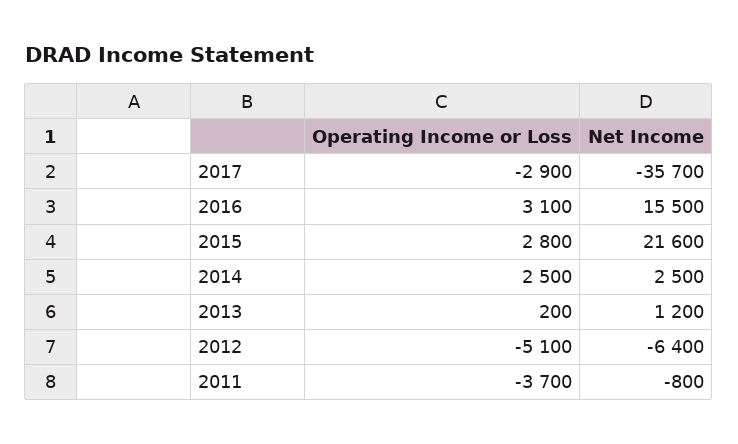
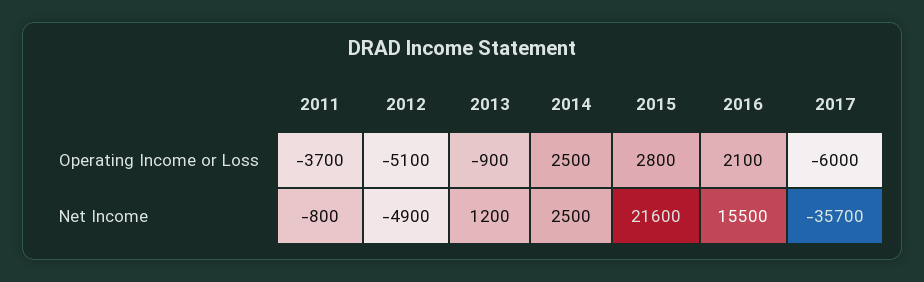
  {
    "Operating Income or Loss": {
-     "2017": -2900,
+     "2017": -6000,
-     "2016": 3100,
+     "2016": 2100,
      "2015": 2800,
      "2014": 2500,
-     "2013": 200,
+     "2013": -900,
      "2012": -5100,
      "2011": -3700
    },
    "Net Income": {
      "2017": -35700,
      "2016": 15500,
      "2015": 21600,
      "2014": 2500,
      "2013": 1200,
-     "2012": -6400,
+     "2012": -4900,
      "2011": -800
    }
  }

